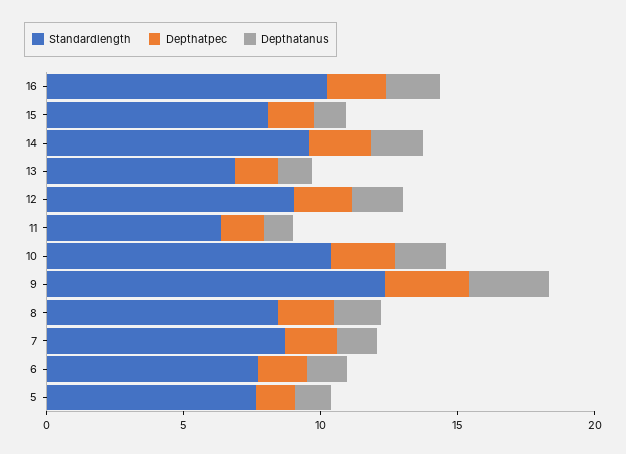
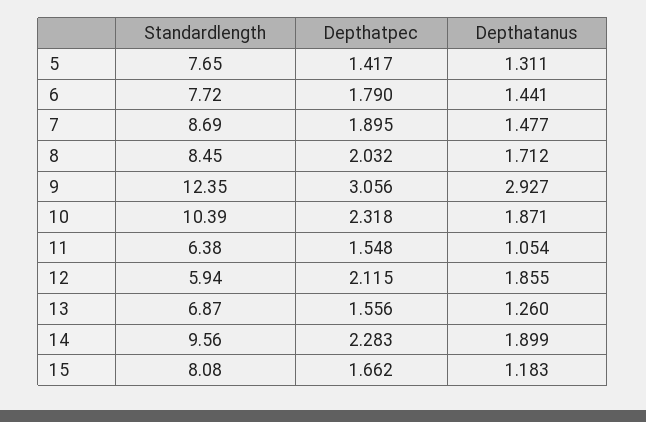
  {
    "Standardlength": {
-     "16": 10,
      "15": 8.08,
      "14": 9.56,
      "13": 6.87,
-     "12": 9,
+     "12": 5.94,
      "11": 6.38,
      "10": 10.39,
      "9": 12.35,
      "8": 8.45,
      "7": 8.69,
      "6": 7.72,
      "5": 7.65
    },
    "Depthatpec": {
-     "16": 2,
      "15": 1.662,
      "14": 2.283,
      "13": 1.556,
      "12": 2.115,
      "11": 1.548,
      "10": 2.318,
      "9": 3.056,
      "8": 2.032,
      "7": 1.895,
      "6": 1.79,
      "5": 1.417
    },
    "Depthatanus": {
-     "16": 2,
      "15": 1.183,
      "14": 1.899,
      "13": 1.26,
      "12": 1.855,
      "11": 1.054,
      "10": 1.871,
      "9": 2.927,
      "8": 1.712,
      "7": 1.477,
      "6": 1.441,
      "5": 1.311
    }
  }

